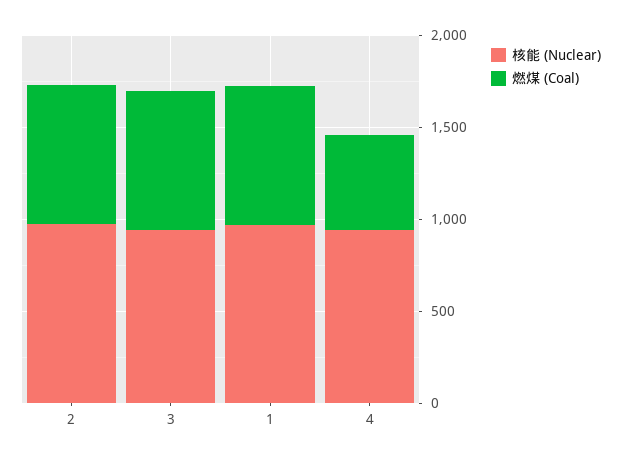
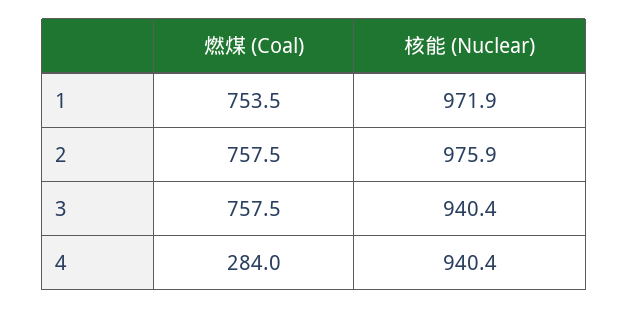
  {
    "核能 (Nuclear)": {
      "2": 975.9,
      "3": 940.4,
      "1": 971.9,
      "4": 940.4
    },
    "燃煤 (Coal)": {
      "2": 757.5,
      "3": 757.5,
      "1": 753.5,
-     "4": 500
+     "4": 284
    }
  }

